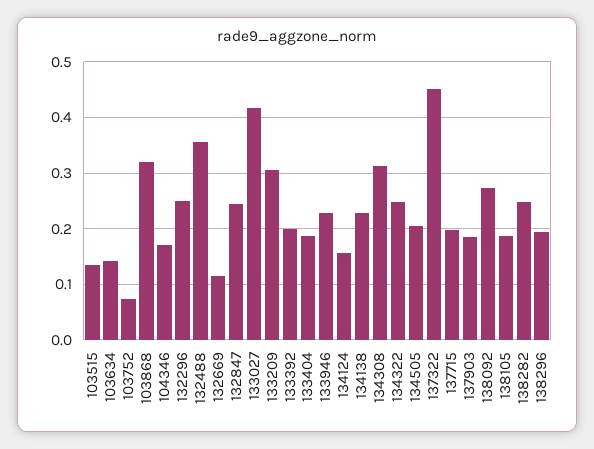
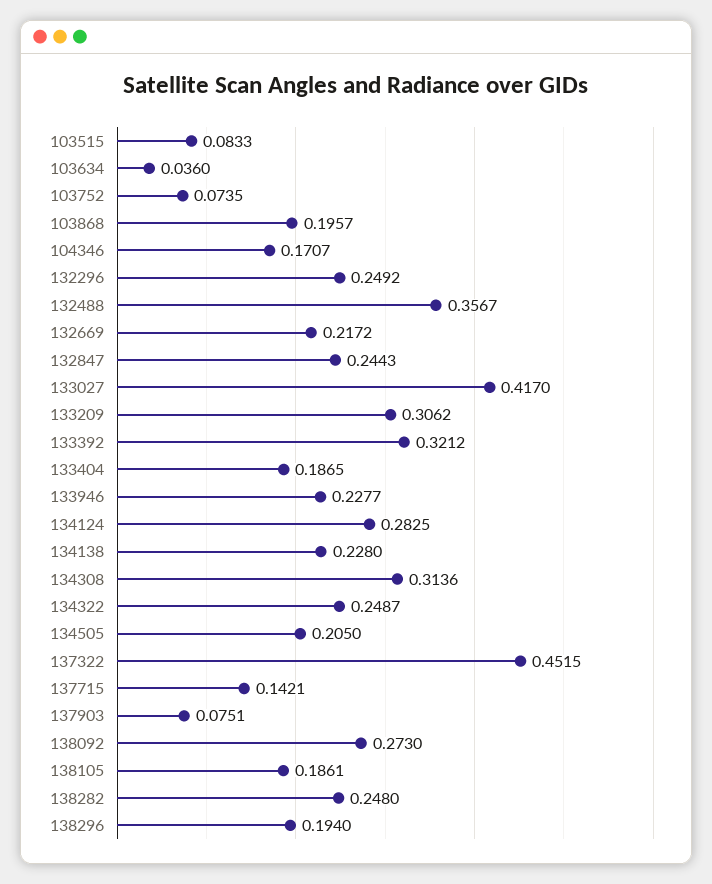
  {
-   "103515": 0.14,
+   "103515": 0.0833,
-   "103634": 0.14,
+   "103634": 0.036,
    "103752": 0.0735,
-   "103868": 0.32,
+   "103868": 0.1957,
    "104346": 0.1707,
    "132296": 0.2492,
    "132488": 0.3567,
-   "132669": 0.12,
+   "132669": 0.2172,
    "132847": 0.2443,
    "133027": 0.417,
    "133209": 0.3062,
-   "133392": 0.2,
+   "133392": 0.3212,
    "133404": 0.1865,
    "133946": 0.2277,
-   "134124": 0.16,
+   "134124": 0.2825,
    "134138": 0.228,
    "134308": 0.3136,
    "134322": 0.2487,
    "134505": 0.205,
    "137322": 0.4515,
-   "137715": 0.2,
+   "137715": 0.1421,
-   "137903": 0.18,
+   "137903": 0.0751,
    "138092": 0.273,
    "138105": 0.1861,
    "138282": 0.248,
    "138296": 0.194
  }

